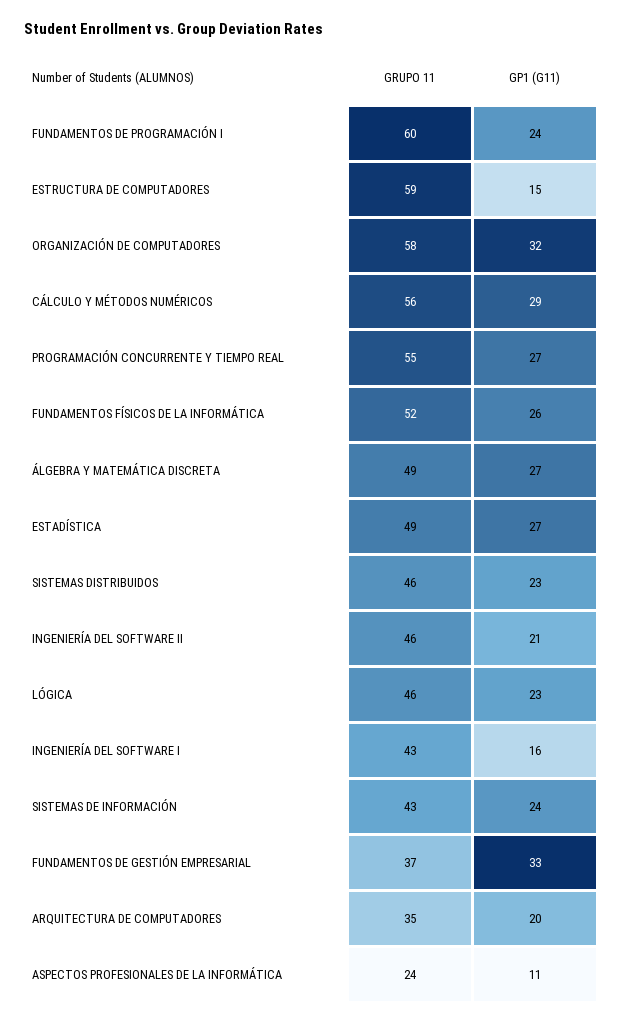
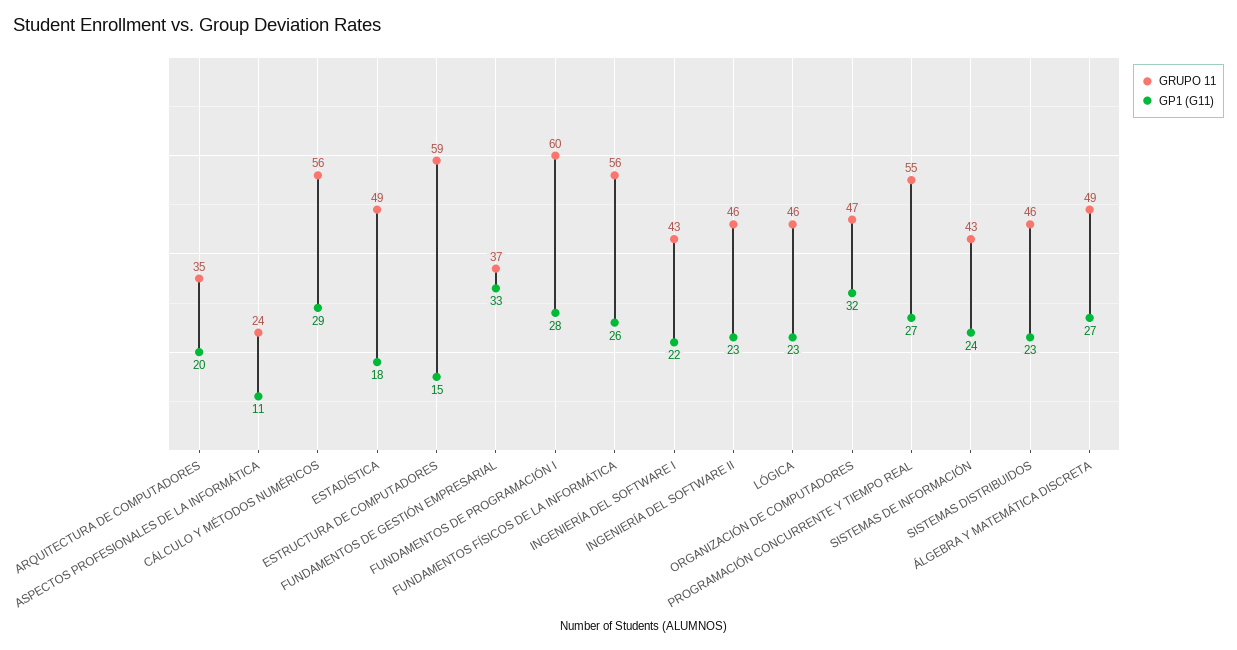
  {
    "GRUPO 11": {
      "FUNDAMENTOS DE PROGRAMACIÓN I": 60,
      "ESTRUCTURA DE COMPUTADORES": 59,
-     "ORGANIZACIÓN DE COMPUTADORES": 58,
+     "ORGANIZACIÓN DE COMPUTADORES": 47,
      "CÁLCULO Y MÉTODOS NUMÉRICOS": 56,
      "PROGRAMACIÓN CONCURRENTE Y TIEMPO REAL": 55,
-     "FUNDAMENTOS FÍSICOS DE LA INFORMÁTICA": 52,
+     "FUNDAMENTOS FÍSICOS DE LA INFORMÁTICA": 56,
      "ÁLGEBRA Y MATEMÁTICA DISCRETA": 49,
      "ESTADÍSTICA": 49,
      "SISTEMAS DISTRIBUIDOS": 46,
      "INGENIERÍA DEL SOFTWARE II": 46,
      "LÓGICA": 46,
      "INGENIERÍA DEL SOFTWARE I": 43,
      "SISTEMAS DE INFORMACIÓN": 43,
      "FUNDAMENTOS DE GESTIÓN EMPRESARIAL": 37,
      "ARQUITECTURA DE COMPUTADORES": 35,
      "ASPECTOS PROFESIONALES DE LA INFORMÁTICA": 24
    },
    "GP1 (G11)": {
-     "FUNDAMENTOS DE PROGRAMACIÓN I": 24,
+     "FUNDAMENTOS DE PROGRAMACIÓN I": 28,
      "ESTRUCTURA DE COMPUTADORES": 15,
      "ORGANIZACIÓN DE COMPUTADORES": 32,
      "CÁLCULO Y MÉTODOS NUMÉRICOS": 29,
      "PROGRAMACIÓN CONCURRENTE Y TIEMPO REAL": 27,
      "FUNDAMENTOS FÍSICOS DE LA INFORMÁTICA": 26,
      "ÁLGEBRA Y MATEMÁTICA DISCRETA": 27,
-     "ESTADÍSTICA": 27,
+     "ESTADÍSTICA": 18,
      "SISTEMAS DISTRIBUIDOS": 23,
-     "INGENIERÍA DEL SOFTWARE II": 21,
+     "INGENIERÍA DEL SOFTWARE II": 23,
      "LÓGICA": 23,
-     "INGENIERÍA DEL SOFTWARE I": 16,
+     "INGENIERÍA DEL SOFTWARE I": 22,
      "SISTEMAS DE INFORMACIÓN": 24,
      "FUNDAMENTOS DE GESTIÓN EMPRESARIAL": 33,
      "ARQUITECTURA DE COMPUTADORES": 20,
      "ASPECTOS PROFESIONALES DE LA INFORMÁTICA": 11
    }
  }

